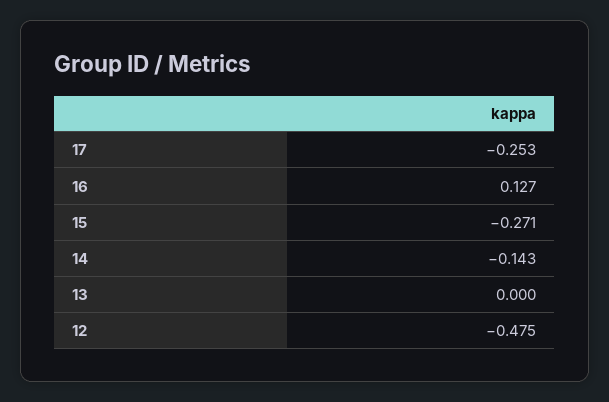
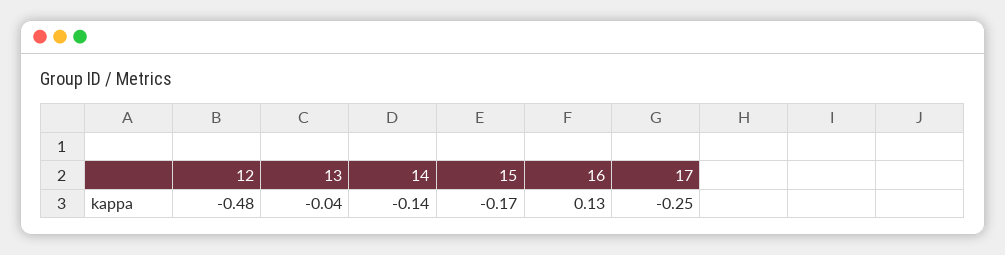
  {
    "17": -0.253,
    "16": 0.127,
-   "15": -0.271,
+   "15": -0.17,
    "14": -0.143,
-   "13": 0,
+   "13": -0.04,
    "12": -0.475
  }

